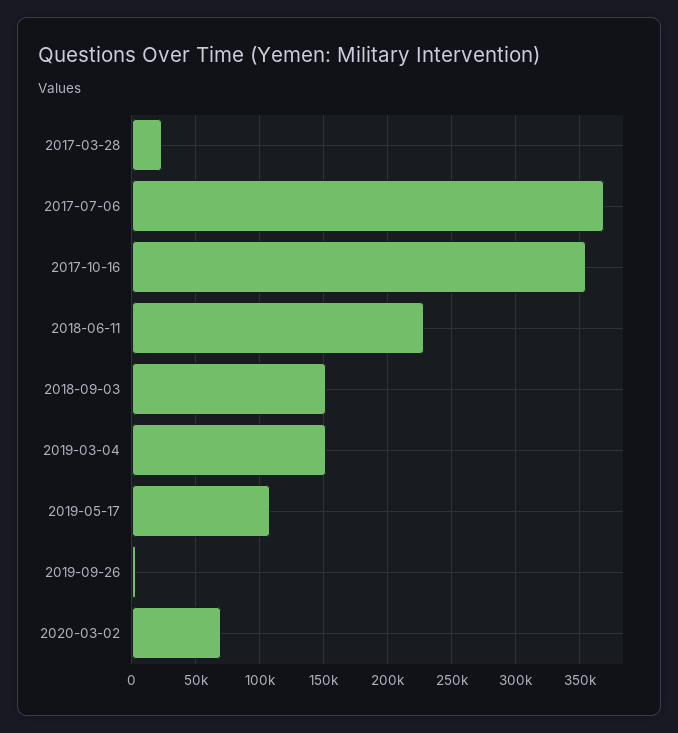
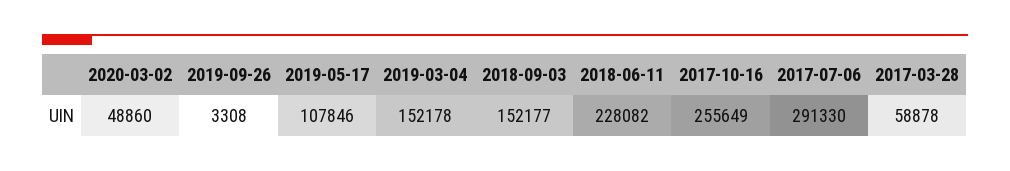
  {
-   "2017-03-28": 25000,
+   "2017-03-28": 58878,
-   "2017-07-06": 370000,
+   "2017-07-06": 291330,
-   "2017-10-16": 355000,
+   "2017-10-16": 255649,
    "2018-06-11": 228082,
    "2018-09-03": 152177,
    "2019-03-04": 152178,
    "2019-05-17": 107846,
    "2019-09-26": 3308,
-   "2020-03-02": 70000
+   "2020-03-02": 48860
  }

